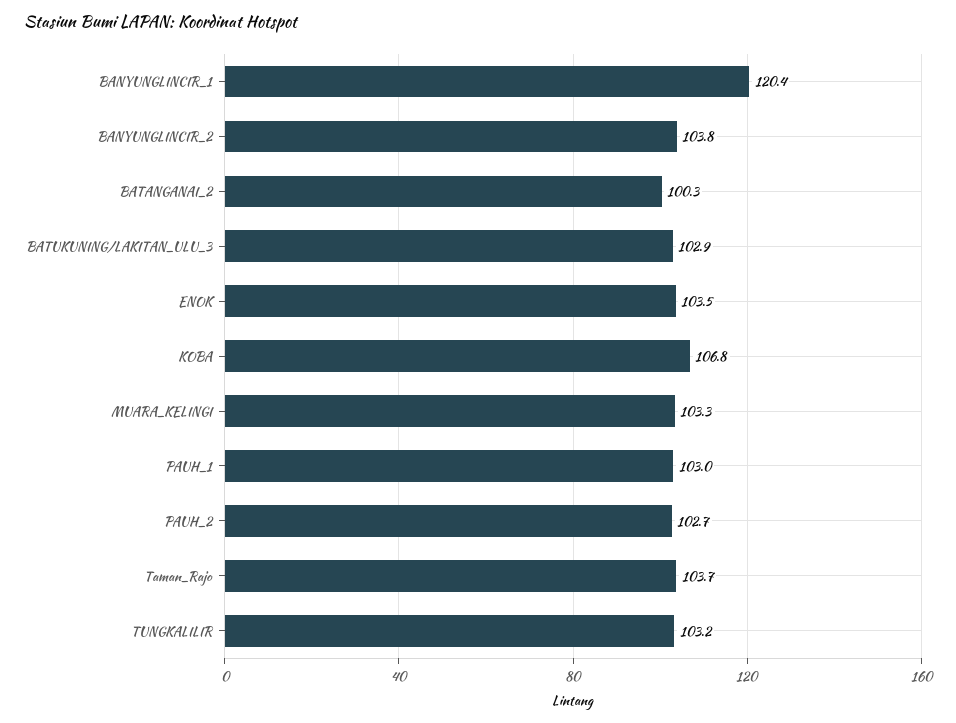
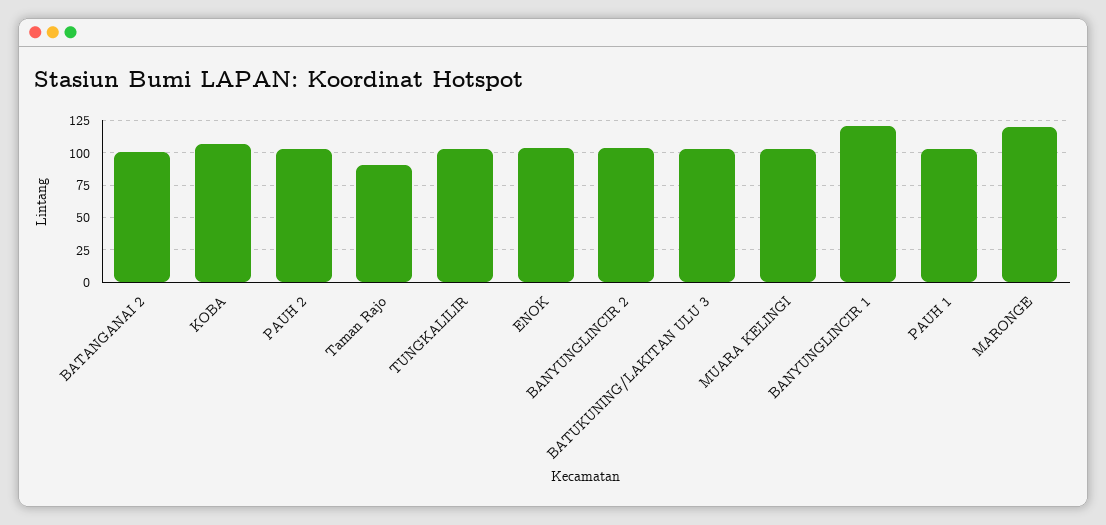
  {
    "BANYUNGLINCIR_1": 120.4,
    "BANYUNGLINCIR_2": 103.8,
    "BATANGANAI_2": 100.3,
    "BATUKUNING/LAKITAN_ULU_3": 102.9,
    "ENOK": 103.5,
    "KOBA": 106.8,
    "MUARA_KELINGI": 103.3,
    "PAUH_1": 103,
    "PAUH_2": 102.7,
-   "Taman_Rajo": 103.7,
+   "Taman_Rajo": 90,
-   "TUNGKALILIR": 103.2
+   "TUNGKALILIR": 103.2,
+   "MARONGE": 120
  }

